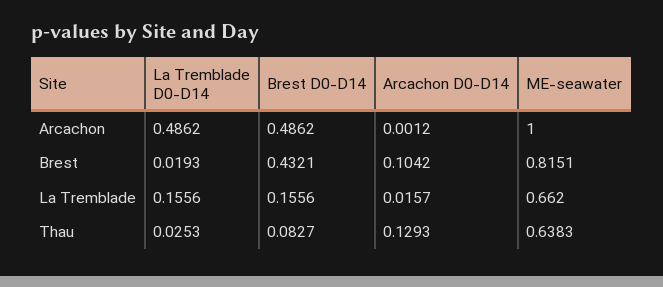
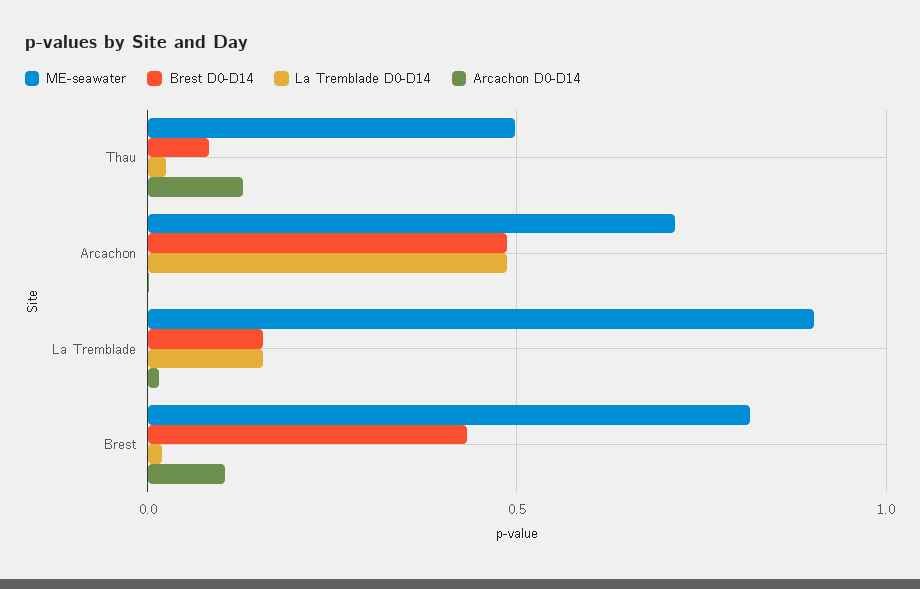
  {
    "La Tremblade D0-D14": {
      "Arcachon": 0.4862,
      "Brest": 0.0193,
      "La Tremblade": 0.1556,
      "Thau": 0.0253
    },
    "Brest D0-D14": {
      "Arcachon": 0.4862,
      "Brest": 0.4321,
      "La Tremblade": 0.1556,
      "Thau": 0.0827
    },
    "Arcachon D0-D14": {
      "Arcachon": 0.0012,
      "Brest": 0.1042,
      "La Tremblade": 0.0157,
      "Thau": 0.1293
    },
    "ME-seawater": {
-     "Arcachon": 1,
+     "Arcachon": 0.7,
      "Brest": 0.8151,
-     "La Tremblade": 0.662,
+     "La Tremblade": 0.9,
-     "Thau": 0.6383
+     "Thau": 0.5
    }
  }

